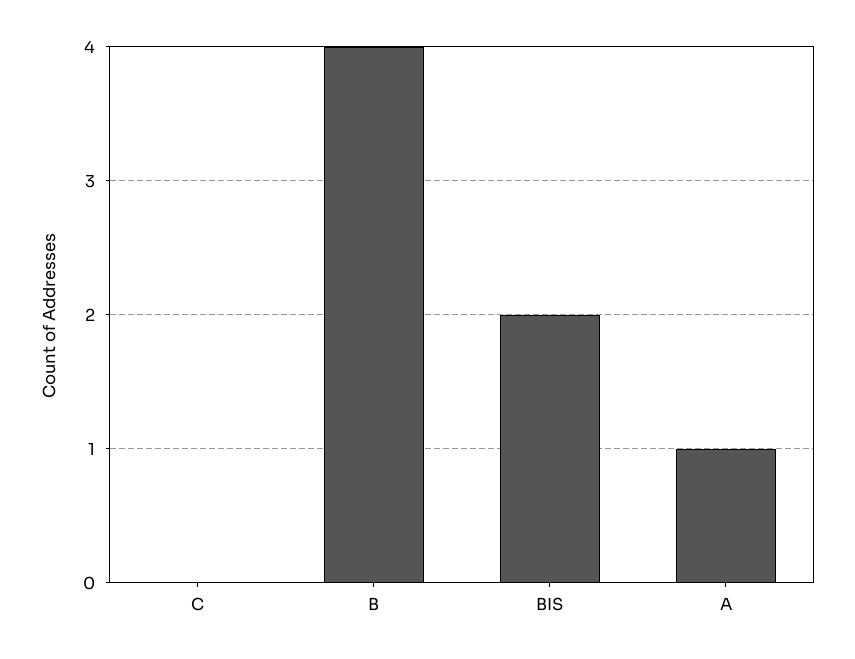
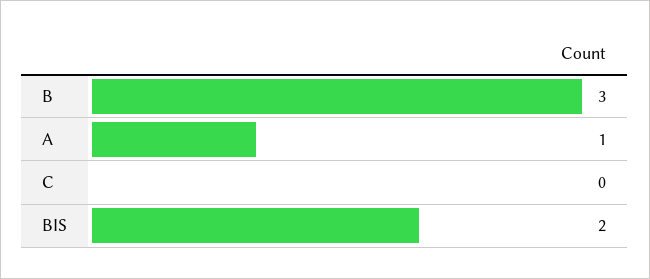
  {
    "C": 0,
-   "B": 4,
+   "B": 3,
    "BIS": 2,
    "A": 1
  }

